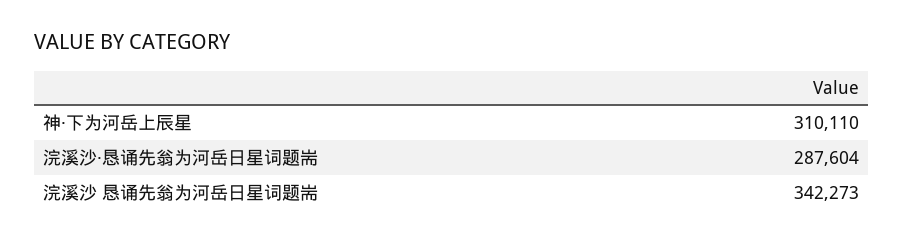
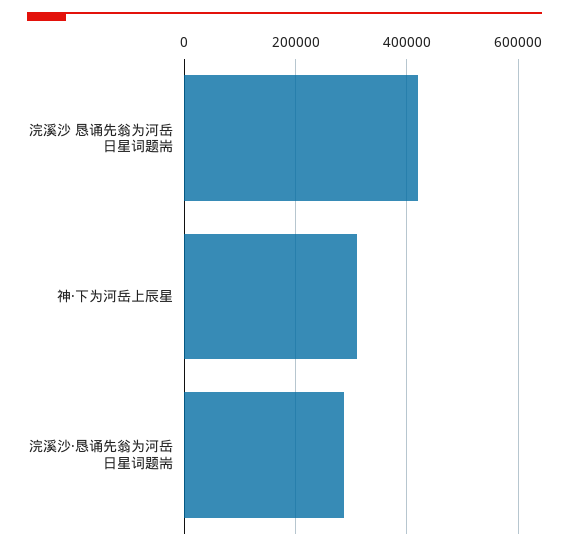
  {
    "神·下为河岳上辰星": 310110,
    "浣溪沙·恳诵先翁为河岳日星词题耑": 287604,
-   "浣溪沙 恳诵先翁为河岳日星词题耑": 342273
+   "浣溪沙 恳诵先翁为河岳日星词题耑": 420000
  }

